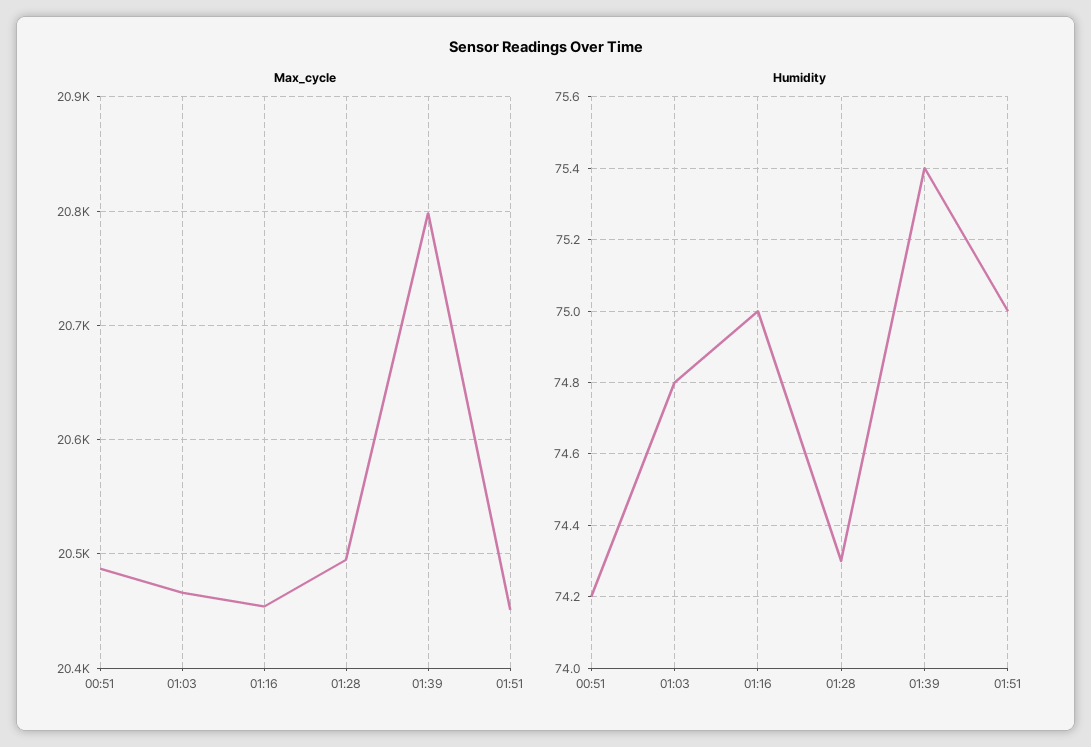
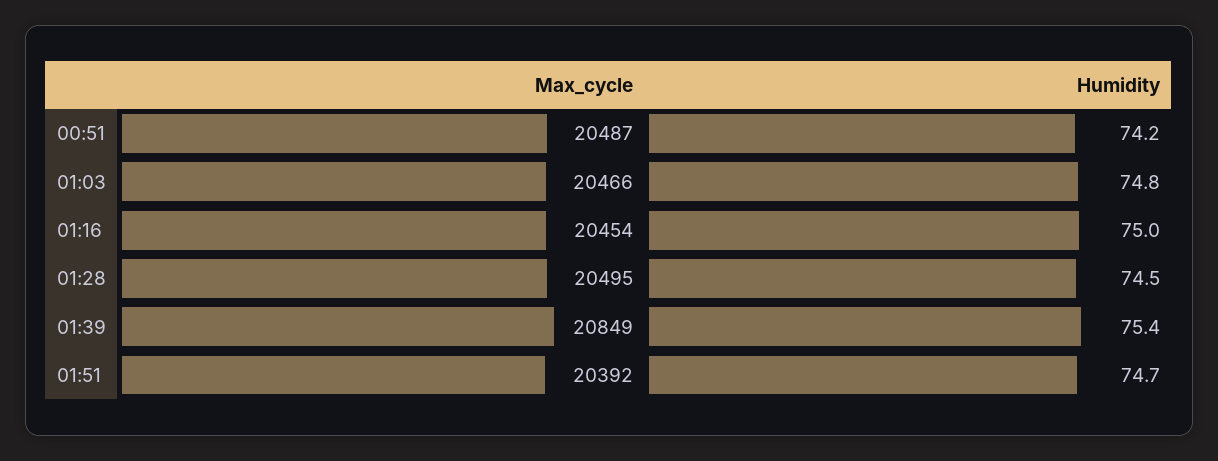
  {
    "Max_cycle": {
      "00:51": 20487,
      "01:03": 20466,
      "01:16": 20454,
      "01:28": 20495,
-     "01:39": 20800,
+     "01:39": 20849,
-     "01:51": 20450
+     "01:51": 20392
    },
    "Humidity": {
      "00:51": 74.2,
      "01:03": 74.8,
      "01:16": 75,
-     "01:28": 74.3,
+     "01:28": 74.5,
      "01:39": 75.4,
-     "01:51": 75
+     "01:51": 74.7
    }
  }

